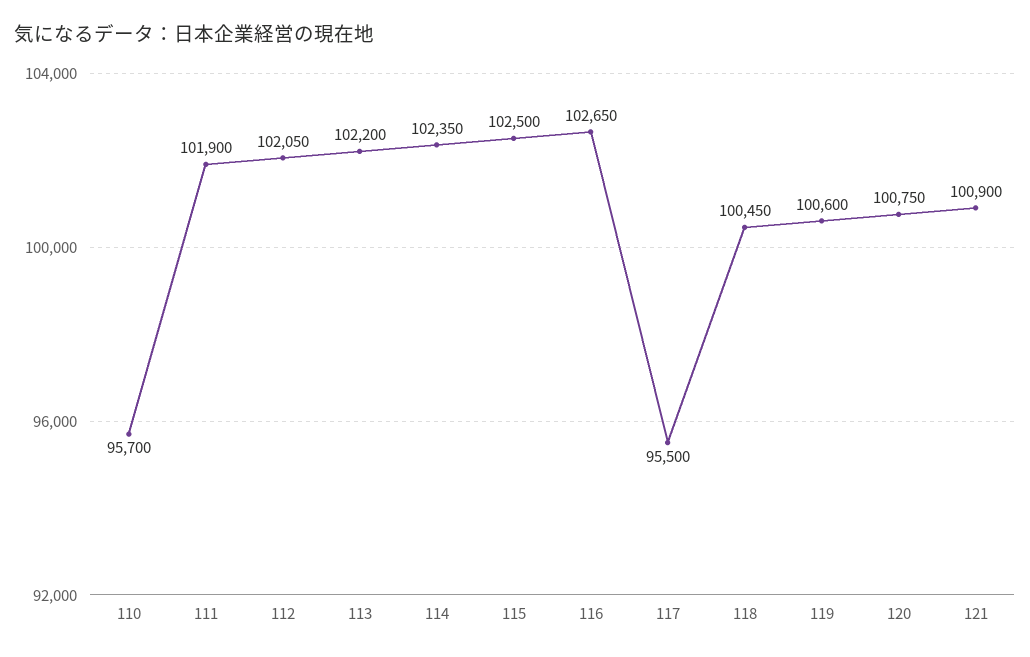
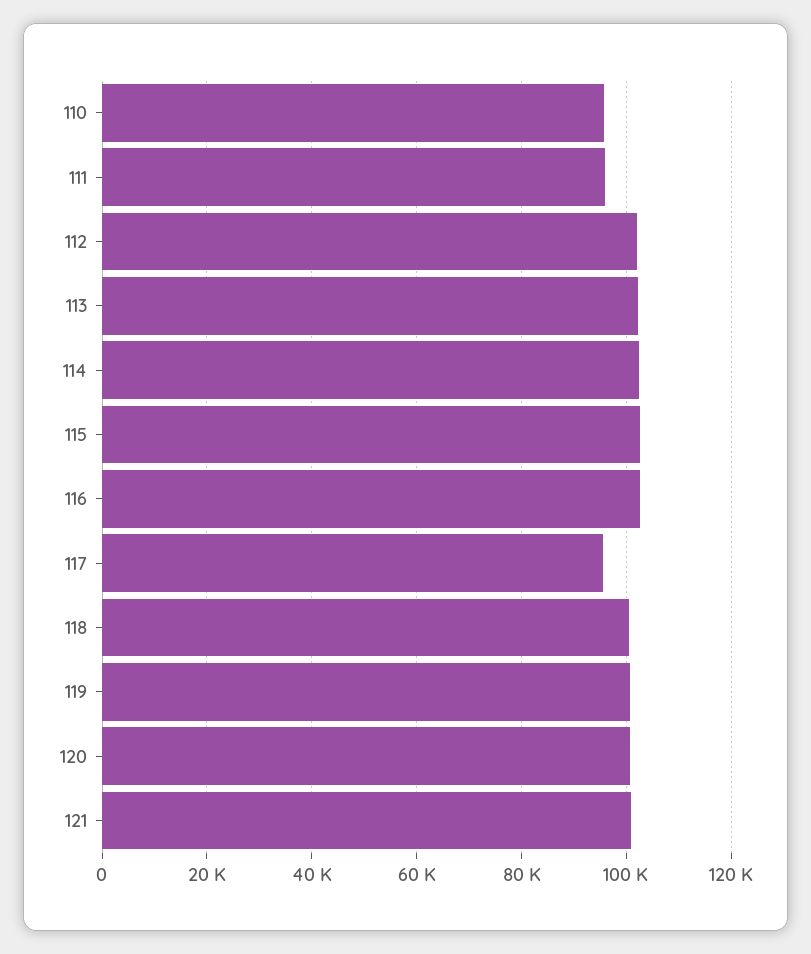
  {
    "110": 95700,
-   "111": 101900,
+   "111": 96000,
    "112": 102050,
    "113": 102200,
    "114": 102350,
    "115": 102500,
    "116": 102650,
    "117": 95500,
    "118": 100450,
    "119": 100600,
    "120": 100750,
    "121": 100900
  }

